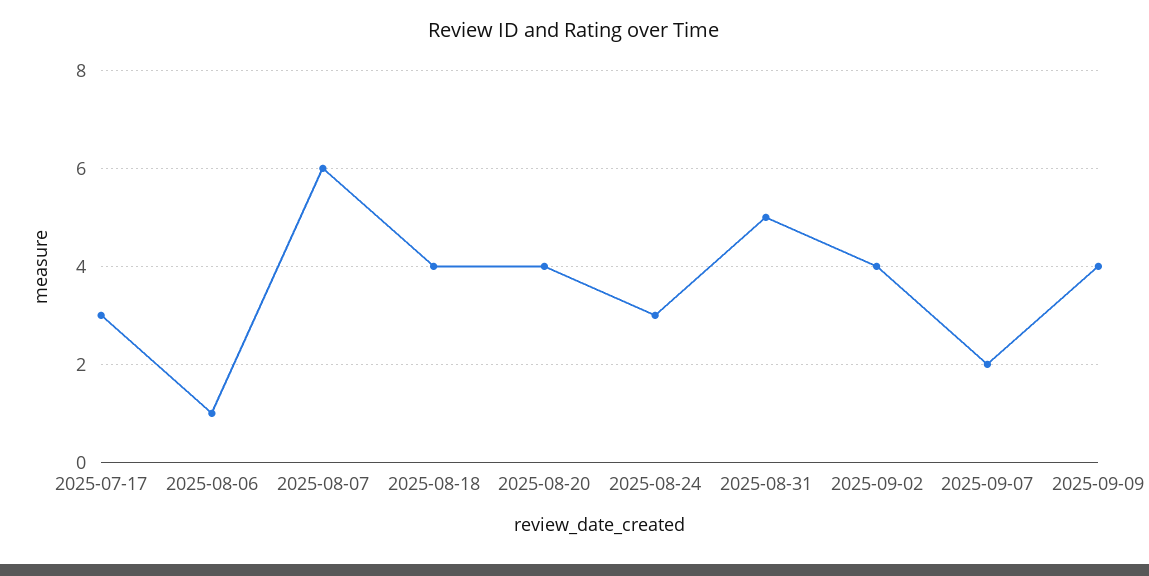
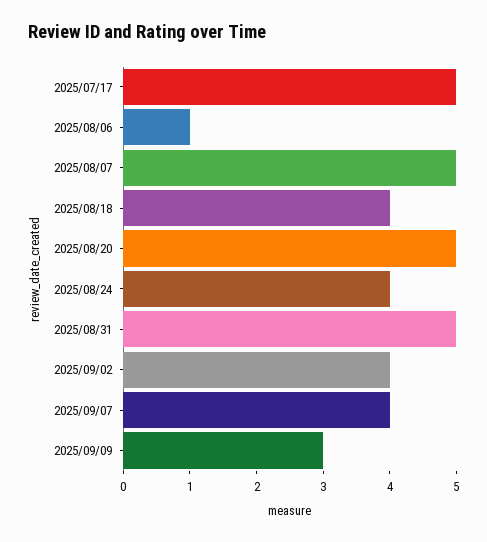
  {
-   "2025-07-17": 3,
+   "2025-07-17": 5,
    "2025-08-06": 1,
-   "2025-08-07": 6,
+   "2025-08-07": 5,
    "2025-08-18": 4,
-   "2025-08-20": 4,
+   "2025-08-20": 5,
-   "2025-08-24": 3,
+   "2025-08-24": 4,
    "2025-08-31": 5,
    "2025-09-02": 4,
-   "2025-09-07": 2,
+   "2025-09-07": 4,
-   "2025-09-09": 4
+   "2025-09-09": 3
  }

